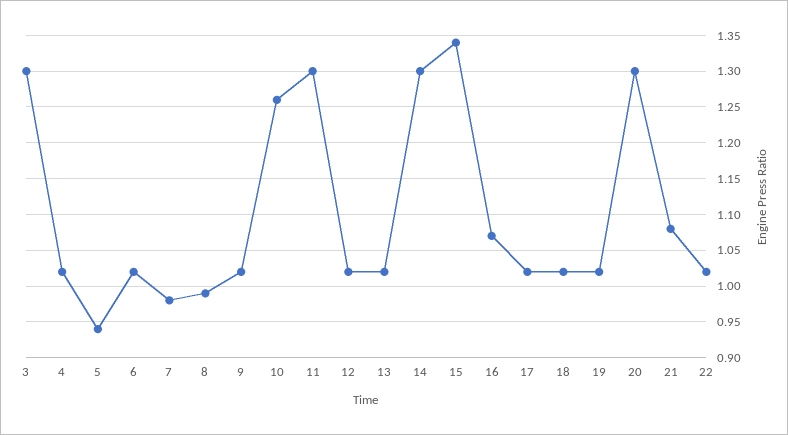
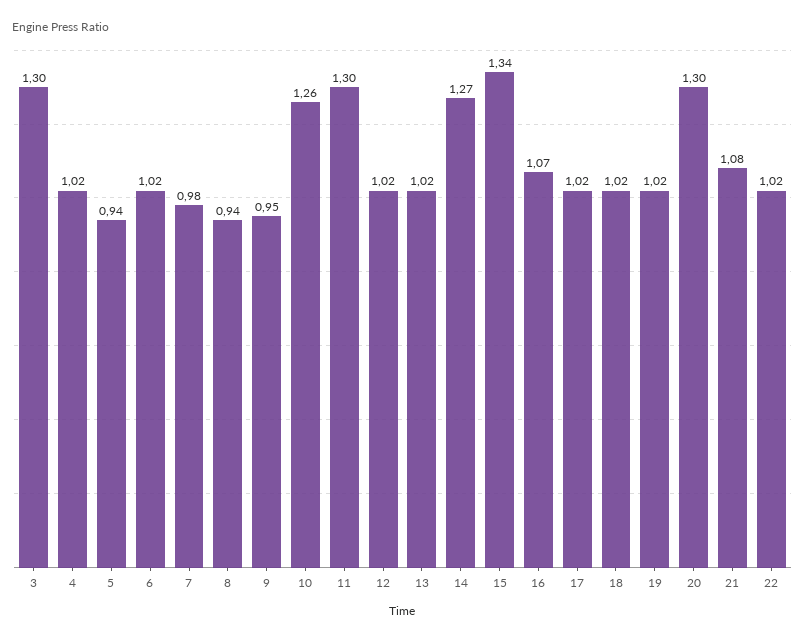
  {
    "3": 1.3,
    "4": 1.02,
    "5": 0.94,
    "6": 1.02,
    "7": 0.98,
-   "8": 0.99,
+   "8": 0.94,
-   "9": 1.02,
+   "9": 0.95,
    "10": 1.26,
    "11": 1.3,
    "12": 1.02,
    "13": 1.02,
-   "14": 1.3,
+   "14": 1.27,
    "15": 1.34,
    "16": 1.07,
    "17": 1.02,
    "18": 1.02,
    "19": 1.02,
    "20": 1.3,
    "21": 1.08,
    "22": 1.02
  }

